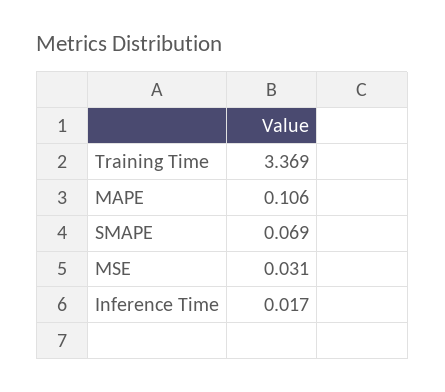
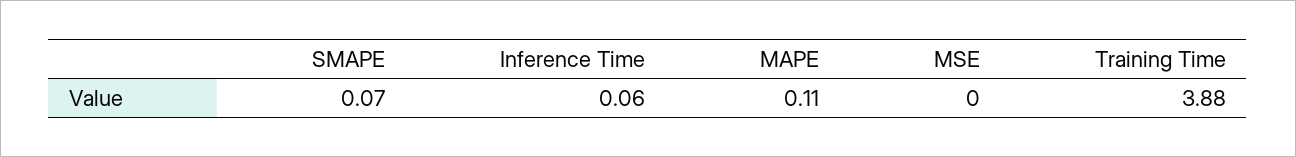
  {
-   "Training Time": 3.369,
+   "Training Time": 3.88,
    "MAPE": 0.106,
    "SMAPE": 0.069,
-   "MSE": 0.031,
+   "MSE": 0,
-   "Inference Time": 0.017
+   "Inference Time": 0.06
  }

